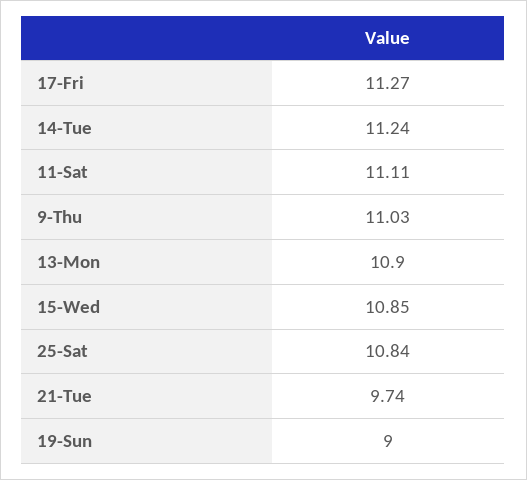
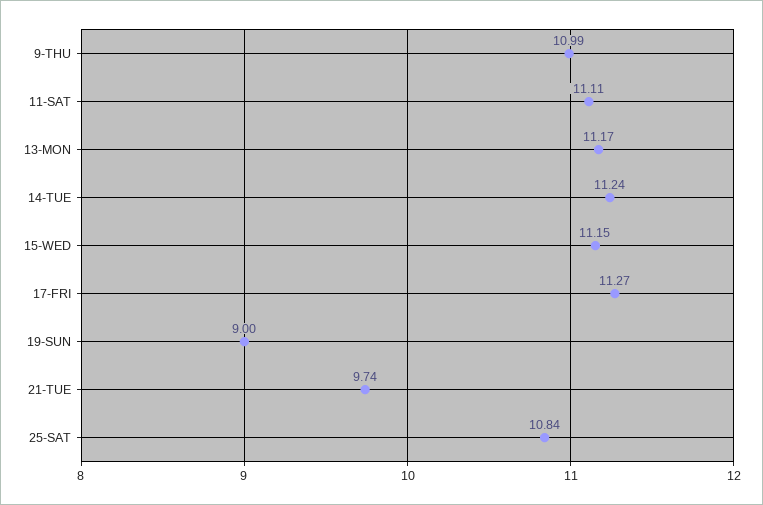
  {
    "17-Fri": 11.27,
    "14-Tue": 11.24,
    "11-Sat": 11.11,
-   "9-Thu": 11.03,
+   "9-Thu": 10.99,
-   "13-Mon": 10.9,
+   "13-Mon": 11.17,
-   "15-Wed": 10.85,
+   "15-Wed": 11.15,
    "25-Sat": 10.84,
    "21-Tue": 9.74,
    "19-Sun": 9
  }

